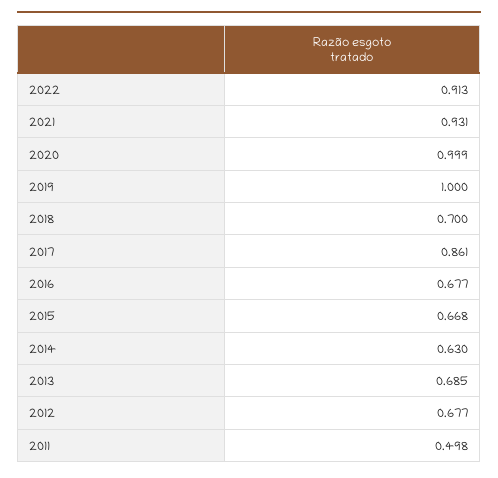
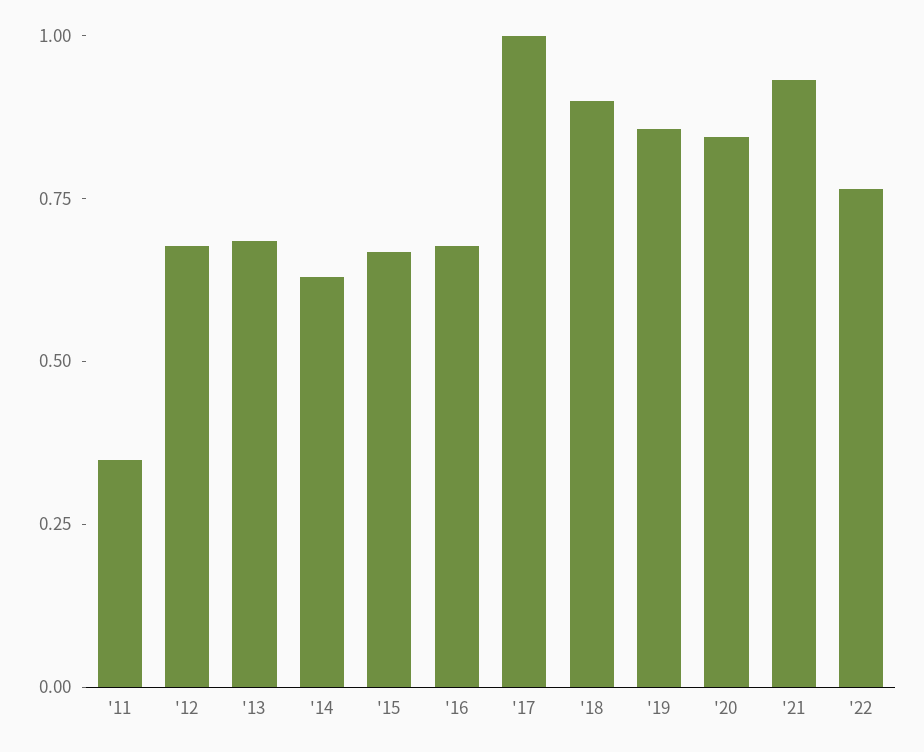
  {
-   "2022": 0.913,
+   "2022": 0.75,
    "2021": 0.931,
-   "2020": 0.999,
+   "2020": 0.85,
-   "2019": 1,
+   "2019": 0.85,
-   "2018": 0.7,
+   "2018": 0.9,
-   "2017": 0.861,
+   "2017": 1,
    "2016": 0.677,
    "2015": 0.668,
    "2014": 0.63,
    "2013": 0.685,
    "2012": 0.677,
-   "2011": 0.498
+   "2011": 0.35
  }

